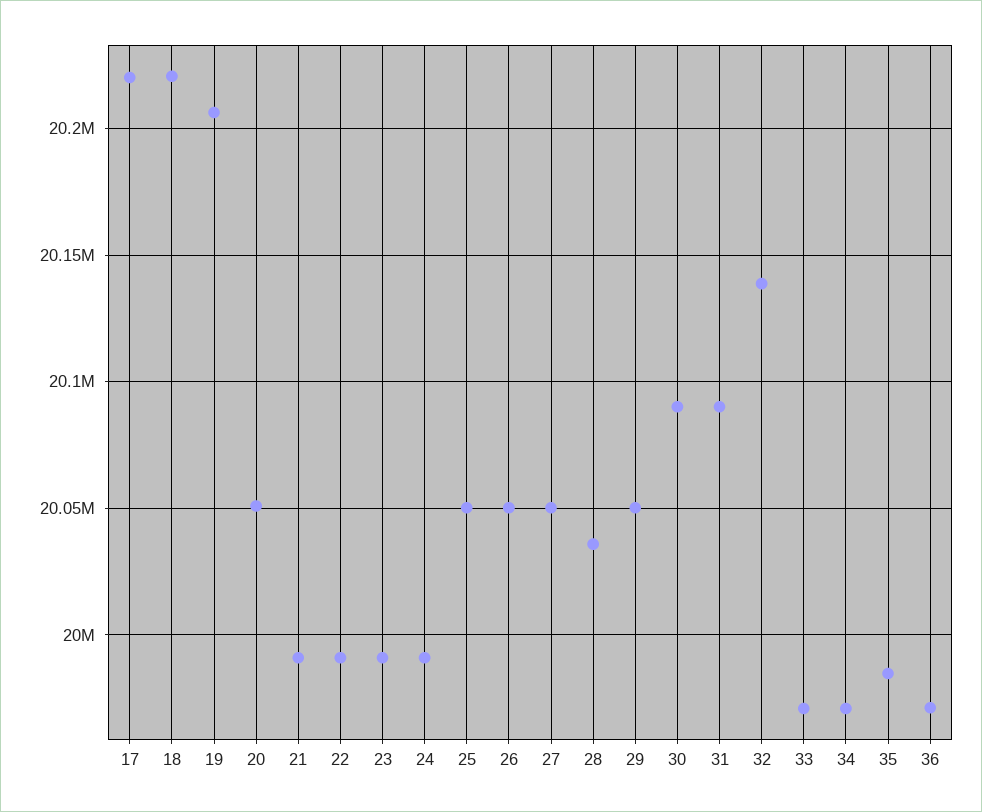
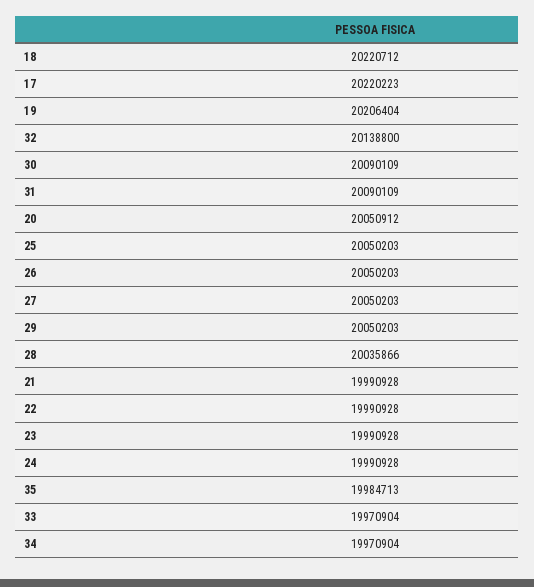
  {
    "17": 20220223,
    "18": 20220712,
    "19": 20206404,
    "20": 20050912,
    "21": 19990928,
    "22": 19990928,
    "23": 19990928,
    "24": 19990928,
    "25": 20050203,
    "26": 20050203,
    "27": 20050203,
    "28": 20035866,
    "29": 20050203,
    "30": 20090109,
    "31": 20090109,
    "32": 20138800,
    "33": 19970904,
    "34": 19970904,
-   "35": 19984713,
+   "35": 19984713
-   "36": 19970000
  }

